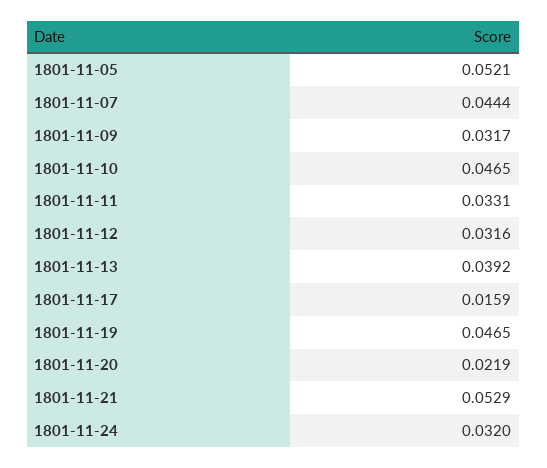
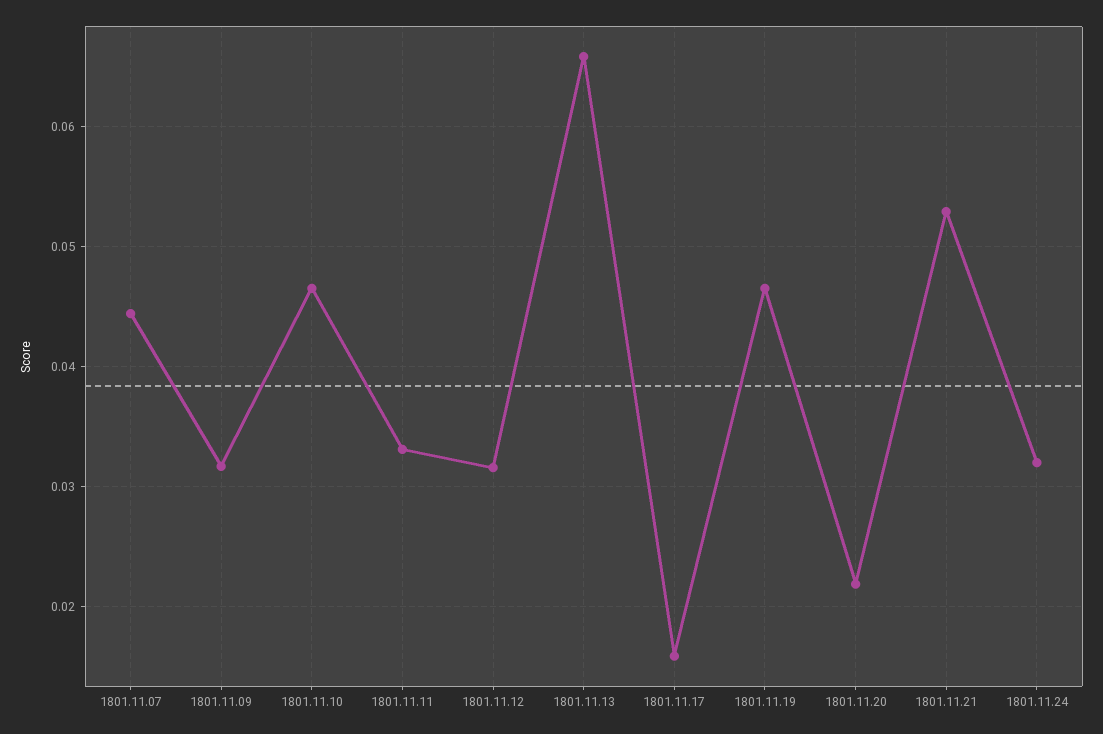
  {
-   "1801-11-05": 0.0521,
    "1801-11-07": 0.0444,
    "1801-11-09": 0.0317,
    "1801-11-10": 0.0465,
    "1801-11-11": 0.0331,
    "1801-11-12": 0.0316,
-   "1801-11-13": 0.0392,
+   "1801-11-13": 0.066,
    "1801-11-17": 0.0159,
    "1801-11-19": 0.0465,
    "1801-11-20": 0.0219,
    "1801-11-21": 0.0529,
    "1801-11-24": 0.032
  }

